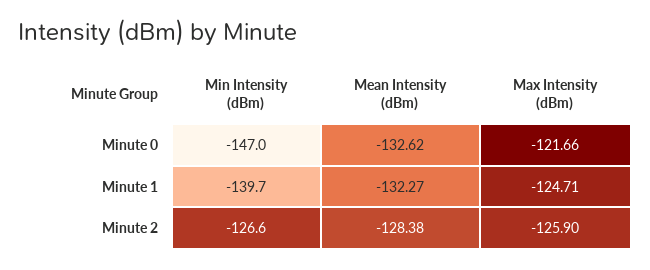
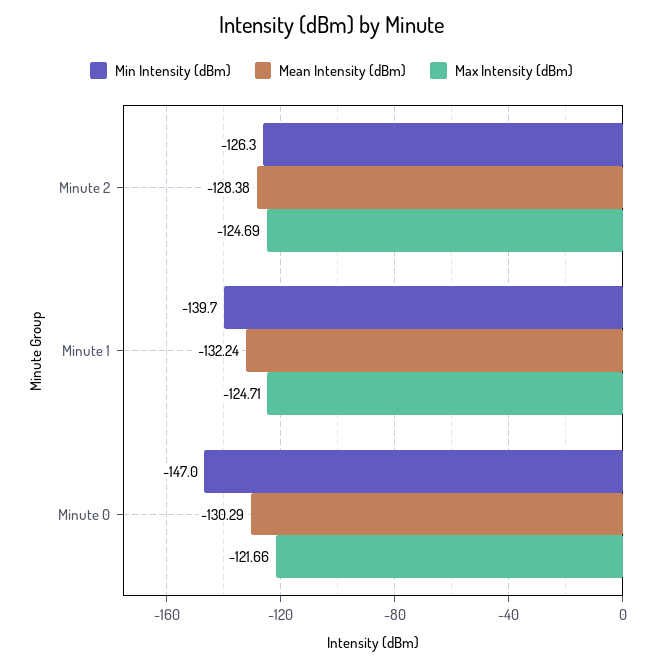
  {
    "Min Intensity (dBm)": {
      "Minute 0": -147,
      "Minute 1": -139.7,
-     "Minute 2": -126.6
+     "Minute 2": -126.3
    },
    "Mean Intensity (dBm)": {
-     "Minute 0": -132.62,
+     "Minute 0": -130.29,
-     "Minute 1": -132.27,
+     "Minute 1": -132.24,
      "Minute 2": -128.38
    },
    "Max Intensity (dBm)": {
      "Minute 0": -121.66,
      "Minute 1": -124.71,
-     "Minute 2": -125.9
+     "Minute 2": -124.69
    }
  }

